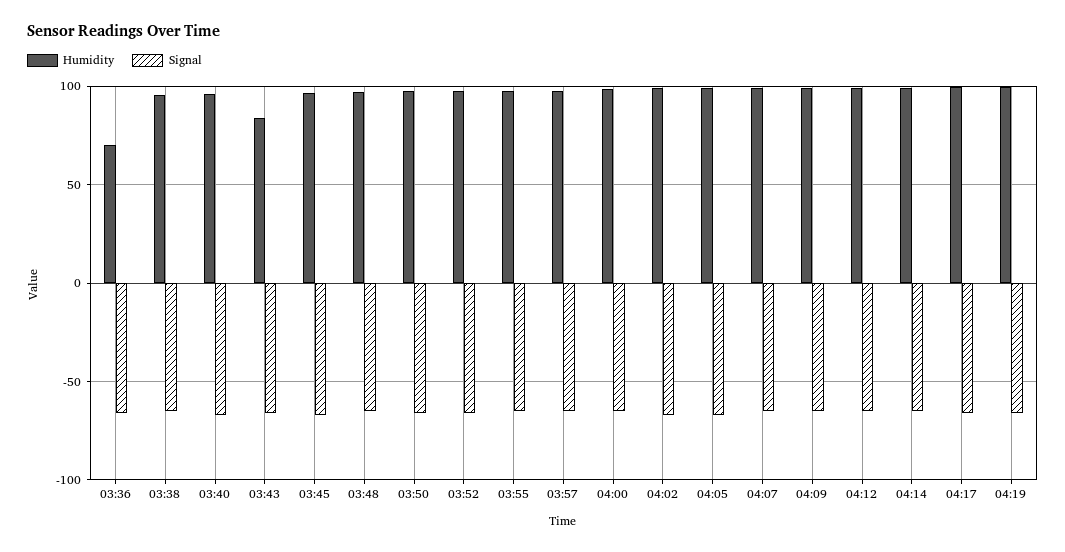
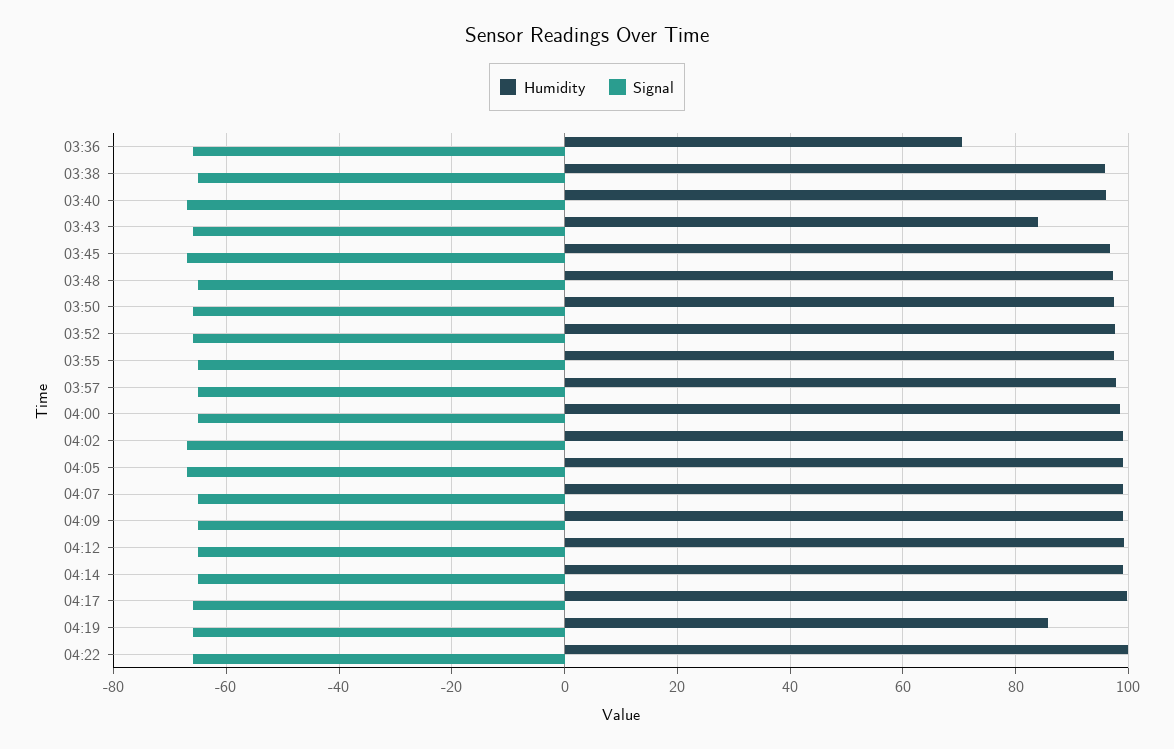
  {
    "Humidity": {
      "03:36": 70,
      "03:38": 96,
      "03:40": 96,
      "03:43": 84,
      "03:45": 96,
      "03:48": 98,
      "03:50": 98,
      "03:52": 98,
      "03:55": 98,
      "03:57": 98,
      "04:00": 98,
      "04:02": 100,
      "04:05": 100,
      "04:07": 100,
      "04:09": 100,
      "04:12": 100,
      "04:14": 100,
      "04:17": 100,
-     "04:19": 100
+     "04:19": 86,
+     "04:22": 100
    },
    "Signal": {
      "03:36": -66,
      "03:38": -66,
      "03:40": -68,
      "03:43": -66,
      "03:45": -68,
      "03:48": -66,
      "03:50": -66,
      "03:52": -66,
      "03:55": -66,
      "03:57": -66,
      "04:00": -66,
      "04:02": -68,
      "04:05": -68,
      "04:07": -66,
      "04:09": -66,
      "04:12": -66,
      "04:14": -66,
      "04:17": -66,
-     "04:19": -66
+     "04:19": -66,
+     "04:22": -66
    }
  }

